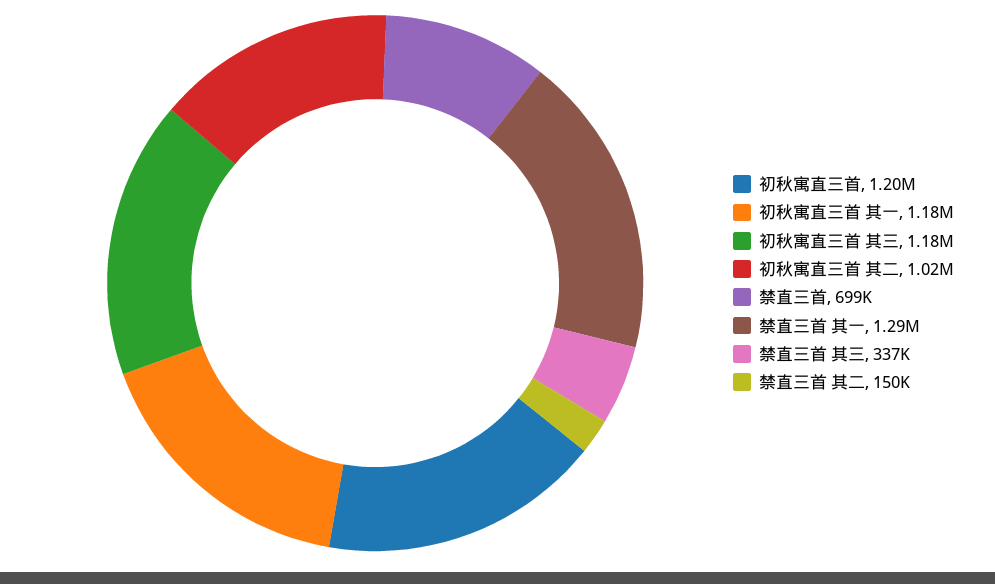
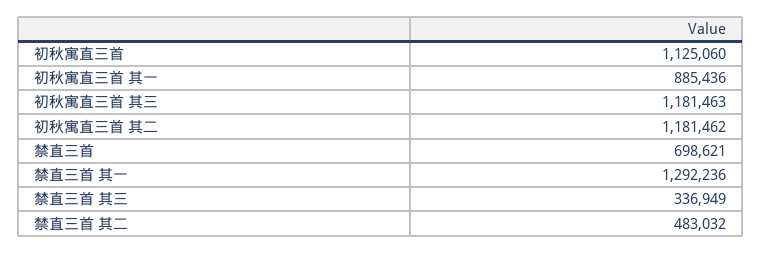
  {
-   "初秋寓直三首": 1200000,
+   "初秋寓直三首": 1125060,
-   "初秋寓直三首 其一": 1180000,
+   "初秋寓直三首 其一": 885436,
    "初秋寓直三首 其三": 1181463,
-   "初秋寓直三首 其二": 1020000,
+   "初秋寓直三首 其二": 1181462,
    "禁直三首": 698621,
    "禁直三首 其一": 1292236,
    "禁直三首 其三": 336949,
-   "禁直三首 其二": 150000
+   "禁直三首 其二": 483032
  }

